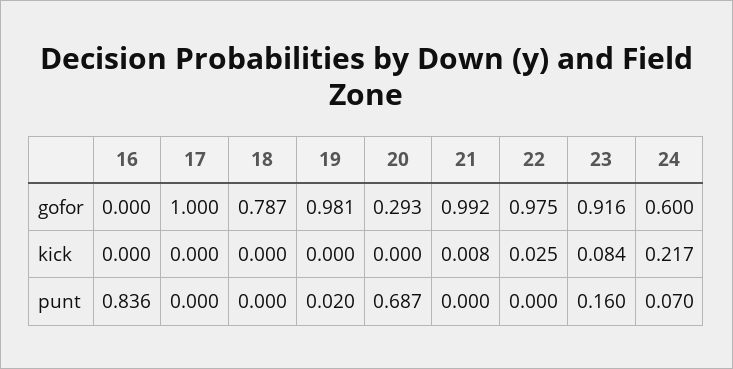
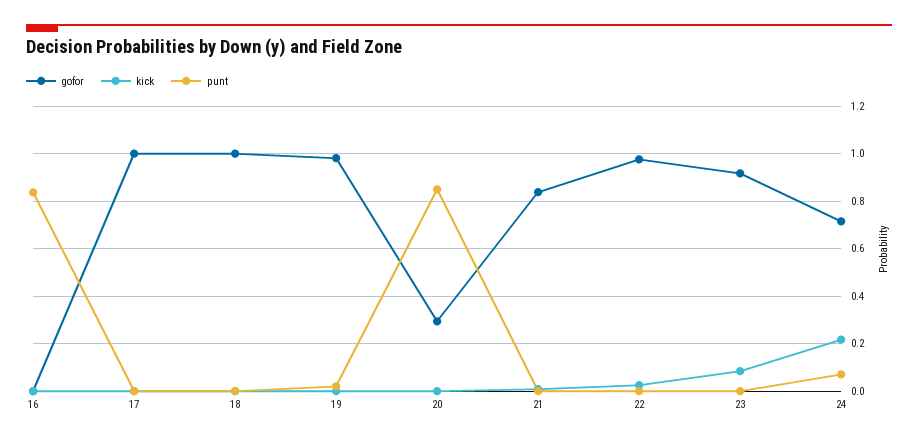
  {
    "gofor": {
      "16": 0,
      "17": 1,
-     "18": 0.787,
+     "18": 1,
      "19": 0.981,
      "20": 0.293,
-     "21": 0.992,
+     "21": 0.85,
      "22": 0.975,
      "23": 0.916,
-     "24": 0.6
+     "24": 0.7
    },
    "kick": {
      "16": 0,
      "17": 0,
      "18": 0,
      "19": 0,
      "20": 0,
      "21": 0.008,
      "22": 0.025,
      "23": 0.084,
      "24": 0.217
    },
    "punt": {
      "16": 0.836,
      "17": 0,
      "18": 0,
      "19": 0.02,
-     "20": 0.687,
+     "20": 0.85,
      "21": 0,
      "22": 0,
-     "23": 0.16,
+     "23": 0,
      "24": 0.07
    }
  }

